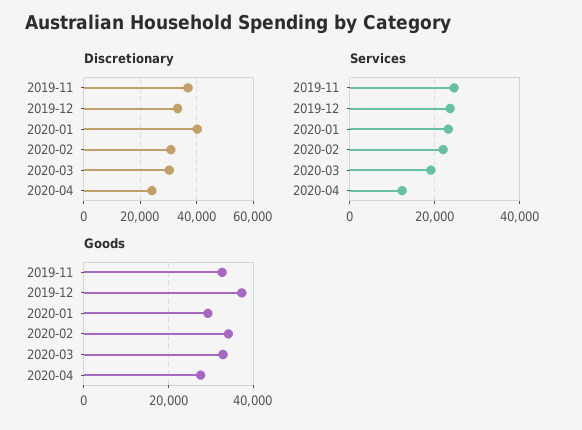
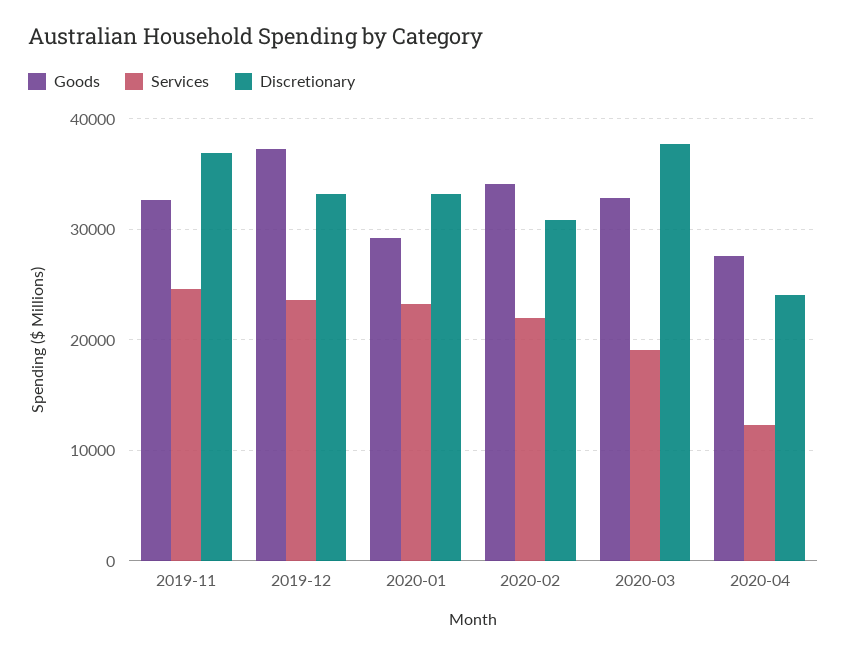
  {
    "Discretionary": {
      "2019-11": 37000,
      "2019-12": 33000,
-     "2020-01": 40000,
+     "2020-01": 33000,
      "2020-02": 31000,
-     "2020-03": 30000,
+     "2020-03": 38000,
      "2020-04": 24000
    },
    "Services": {
      "2019-11": 25000,
      "2019-12": 24000,
      "2020-01": 23000,
      "2020-02": 22000,
      "2020-03": 19000,
      "2020-04": 12000
    },
    "Goods": {
      "2019-11": 33000,
      "2019-12": 37000,
      "2020-01": 29000,
      "2020-02": 34000,
      "2020-03": 33000,
      "2020-04": 28000
    }
  }

